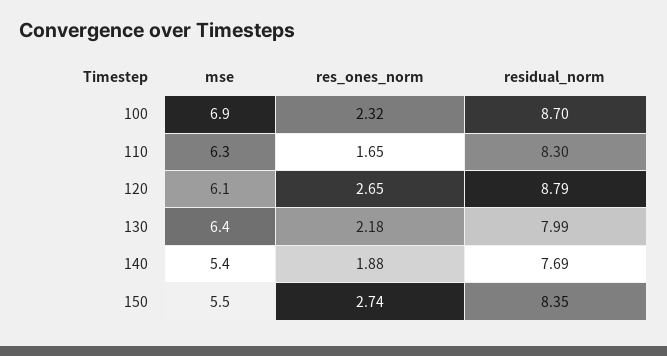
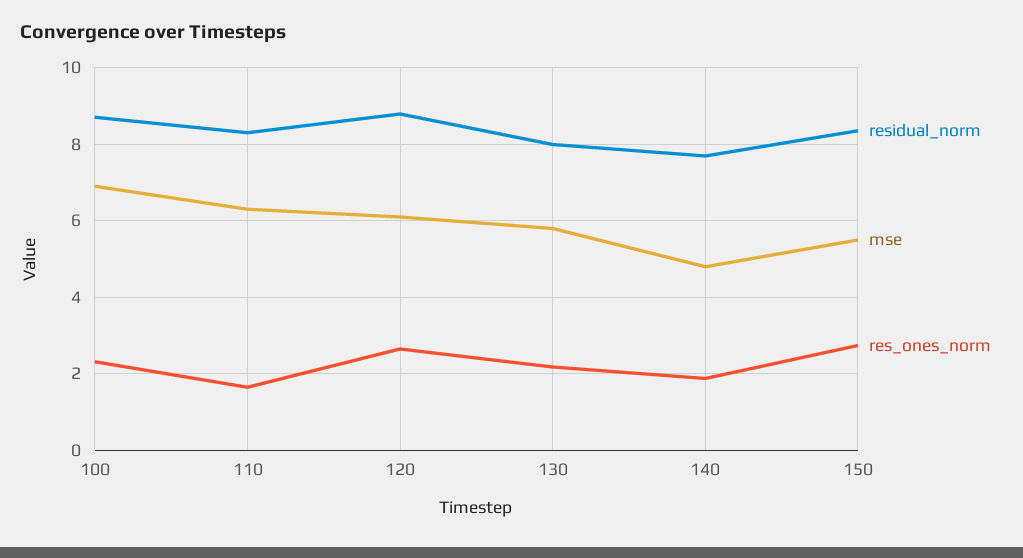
  {
    "mse": {
      "100": 6.9,
      "110": 6.3,
      "120": 6.1,
-     "130": 6.4,
+     "130": 5.8,
-     "140": 5.4,
+     "140": 4.8,
      "150": 5.5
    },
    "res_ones_norm": {
      "100": 2.32,
      "110": 1.65,
      "120": 2.65,
      "130": 2.18,
      "140": 1.88,
      "150": 2.74
    },
    "residual_norm": {
      "100": 8.7,
      "110": 8.3,
      "120": 8.79,
      "130": 7.99,
      "140": 7.69,
      "150": 8.35
    }
  }

